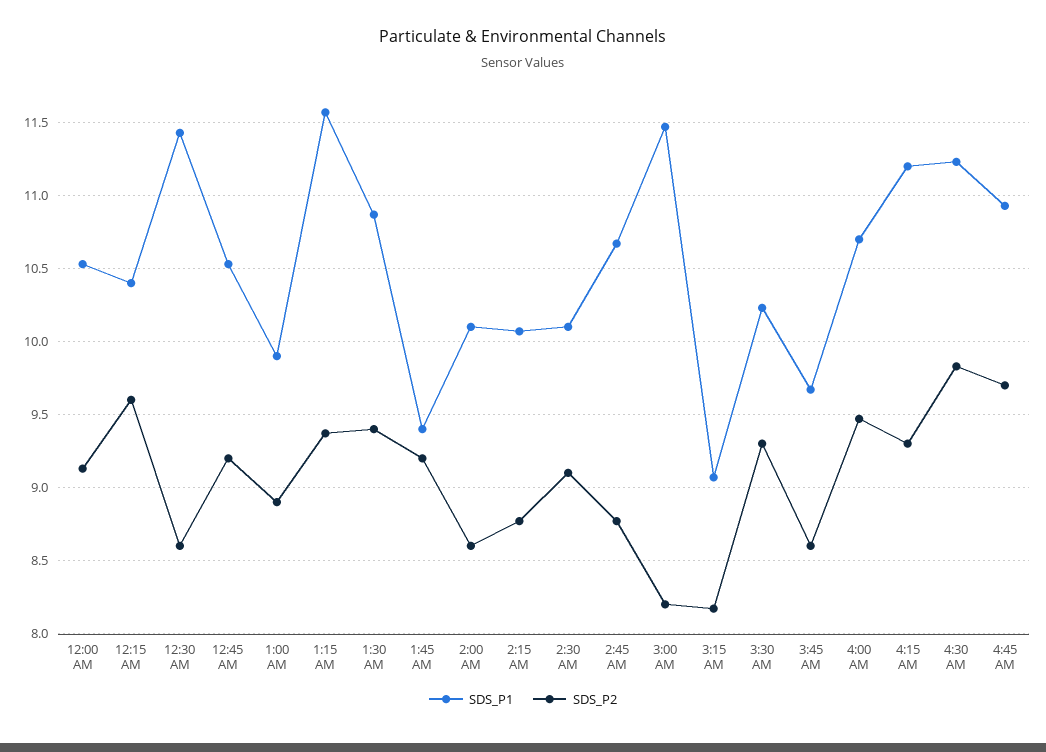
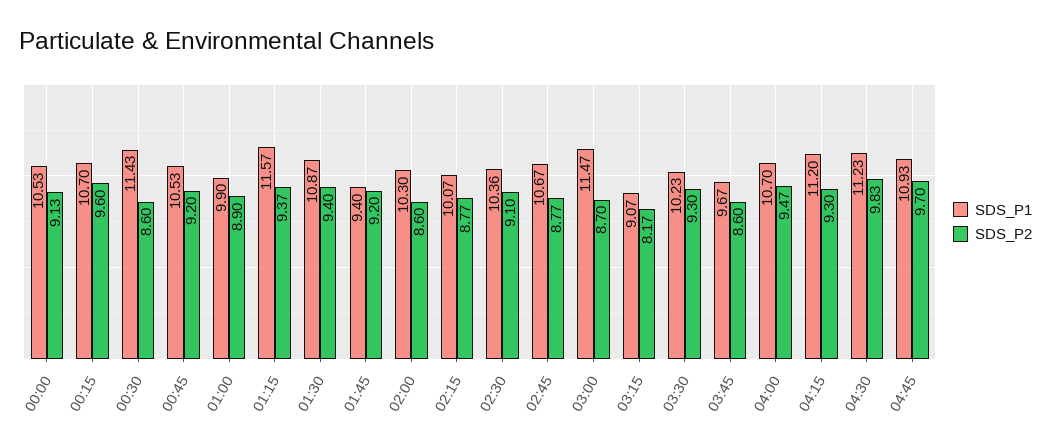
  {
    "SDS_P1": {
      "12:00 AM": 10.53,
-     "12:15 AM": 10.4,
+     "12:15 AM": 10.7,
      "12:30 AM": 11.43,
      "12:45 AM": 10.53,
      "1:00 AM": 9.9,
      "1:15 AM": 11.57,
      "1:30 AM": 10.87,
      "1:45 AM": 9.4,
-     "2:00 AM": 10.1,
+     "2:00 AM": 10.3,
      "2:15 AM": 10.07,
-     "2:30 AM": 10.1,
+     "2:30 AM": 10.36,
      "2:45 AM": 10.67,
      "3:00 AM": 11.47,
      "3:15 AM": 9.07,
      "3:30 AM": 10.23,
      "3:45 AM": 9.67,
      "4:00 AM": 10.7,
      "4:15 AM": 11.2,
      "4:30 AM": 11.23,
      "4:45 AM": 10.93
    },
    "SDS_P2": {
      "12:00 AM": 9.13,
      "12:15 AM": 9.6,
      "12:30 AM": 8.6,
      "12:45 AM": 9.2,
      "1:00 AM": 8.9,
      "1:15 AM": 9.37,
      "1:30 AM": 9.4,
      "1:45 AM": 9.2,
      "2:00 AM": 8.6,
      "2:15 AM": 8.77,
      "2:30 AM": 9.1,
      "2:45 AM": 8.77,
-     "3:00 AM": 8.2,
+     "3:00 AM": 8.7,
      "3:15 AM": 8.17,
      "3:30 AM": 9.3,
      "3:45 AM": 8.6,
      "4:00 AM": 9.47,
      "4:15 AM": 9.3,
      "4:30 AM": 9.83,
      "4:45 AM": 9.7
    }
  }

